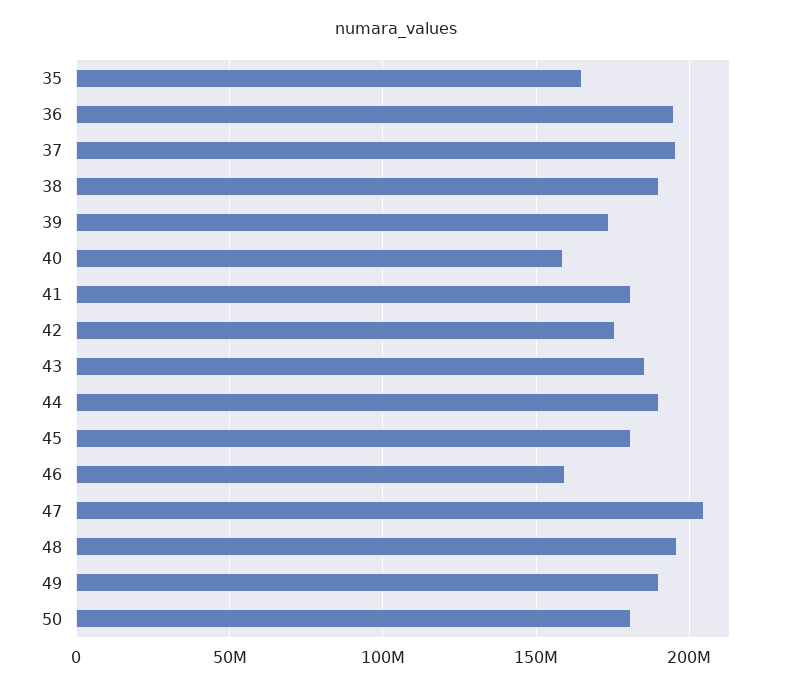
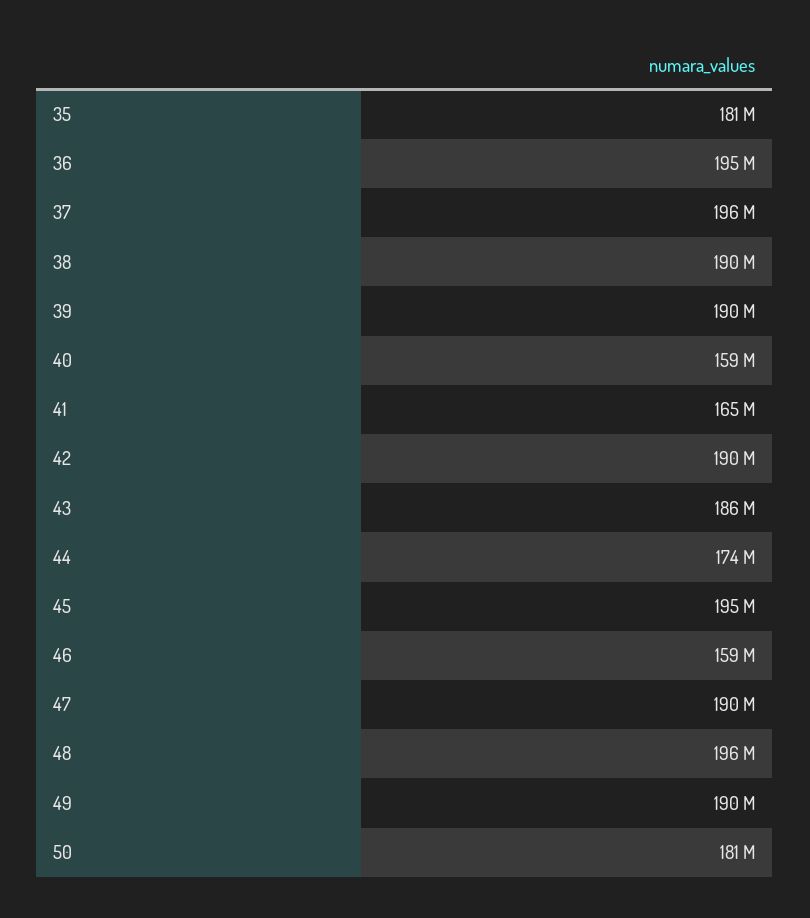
  {
-   "35": 165000000,
+   "35": 181000000,
    "36": 195000000,
    "37": 196000000,
    "38": 190000000,
-   "39": 175000000,
+   "39": 190000000,
    "40": 159000000,
-   "41": 180000000,
+   "41": 165000000,
-   "42": 175000000,
+   "42": 190000000,
    "43": 186000000,
-   "44": 190000000,
+   "44": 174000000,
-   "45": 180000000,
+   "45": 195000000,
    "46": 159000000,
-   "47": 205000000,
+   "47": 190000000,
    "48": 196000000,
    "49": 190000000,
    "50": 181000000
  }

